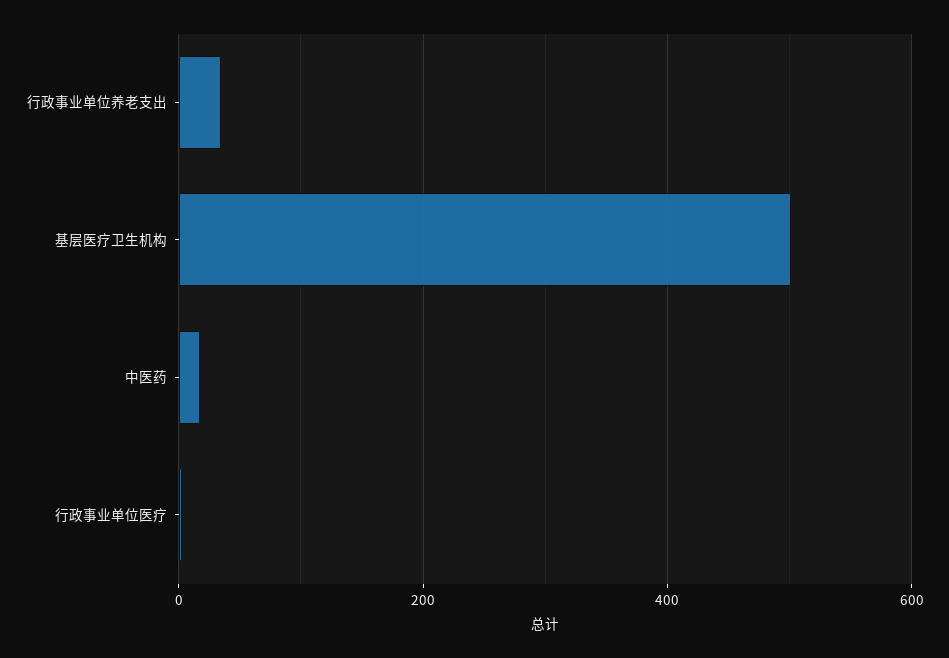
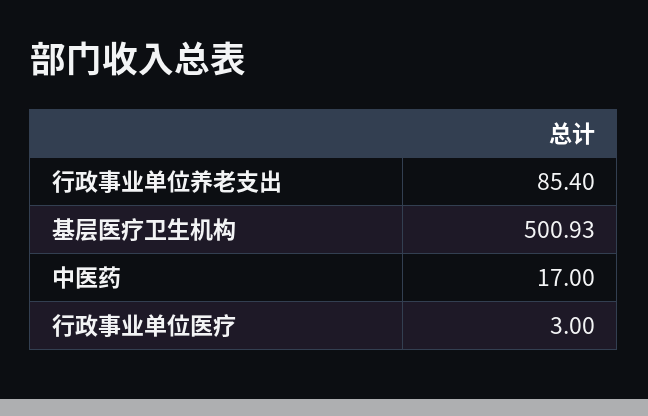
  {
-   "行政事业单位养老支出": 40,
+   "行政事业单位养老支出": 85.4,
    "基层医疗卫生机构": 500.93,
    "中医药": 17,
    "行政事业单位医疗": 3
  }

